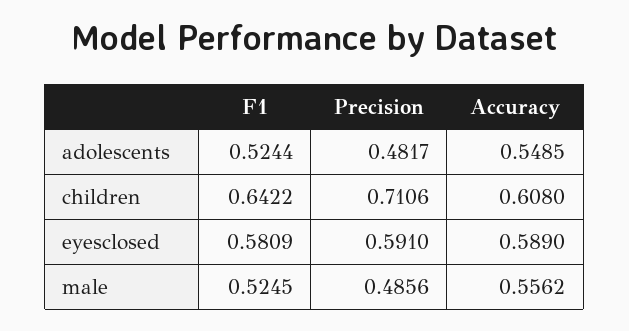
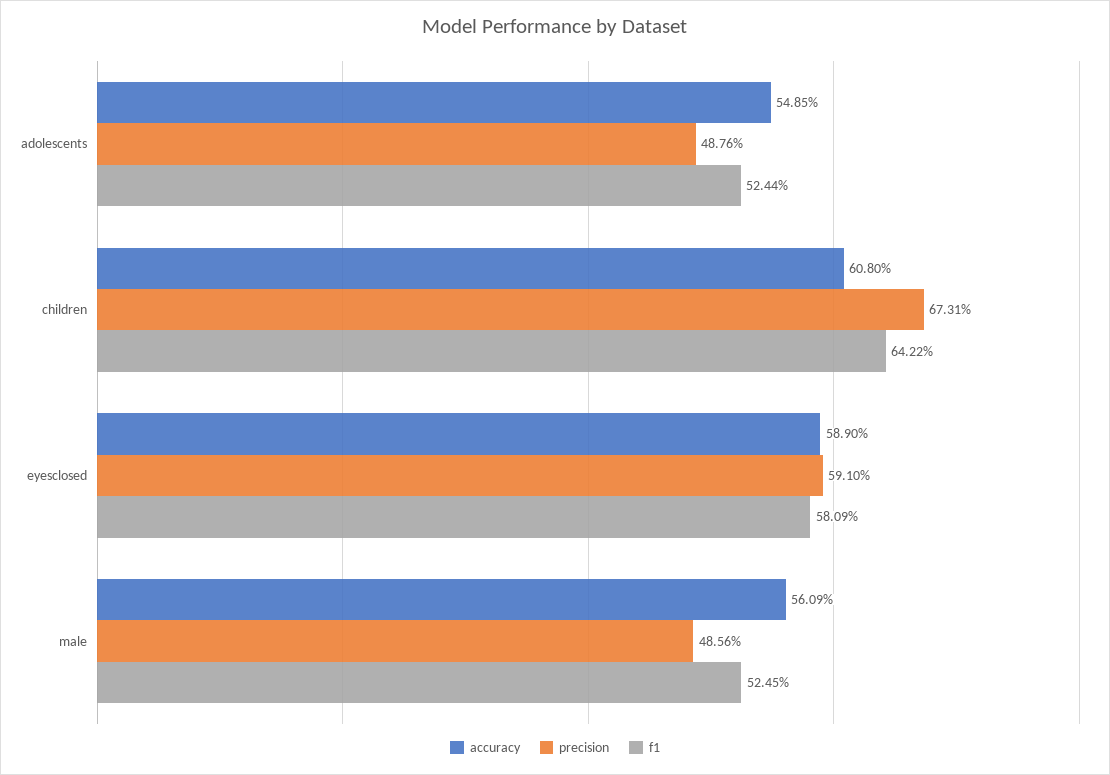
  {
    "F1": {
      "adolescents": 0.5244,
      "children": 0.6422,
      "eyesclosed": 0.5809,
      "male": 0.5245
    },
    "Precision": {
-     "adolescents": 0.4817,
+     "adolescents": 0.4876,
-     "children": 0.7106,
+     "children": 0.6731,
      "eyesclosed": 0.591,
      "male": 0.4856
    },
    "Accuracy": {
      "adolescents": 0.5485,
      "children": 0.608,
      "eyesclosed": 0.589,
-     "male": 0.5562
+     "male": 0.5609
    }
  }

